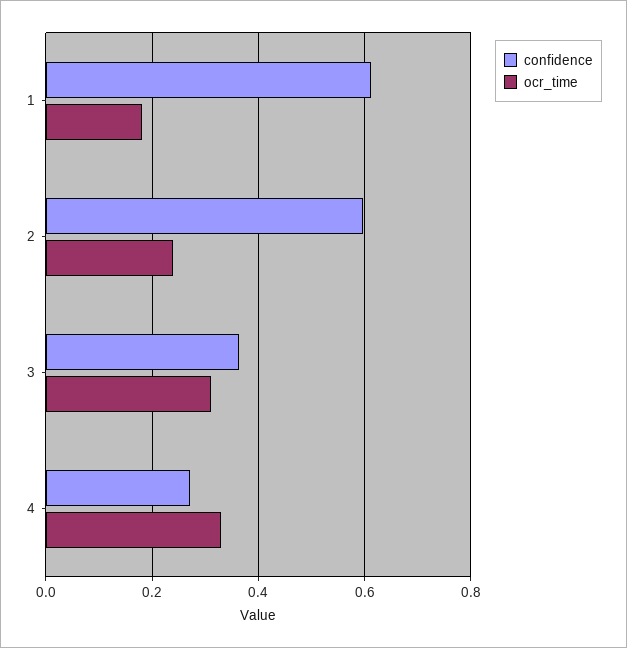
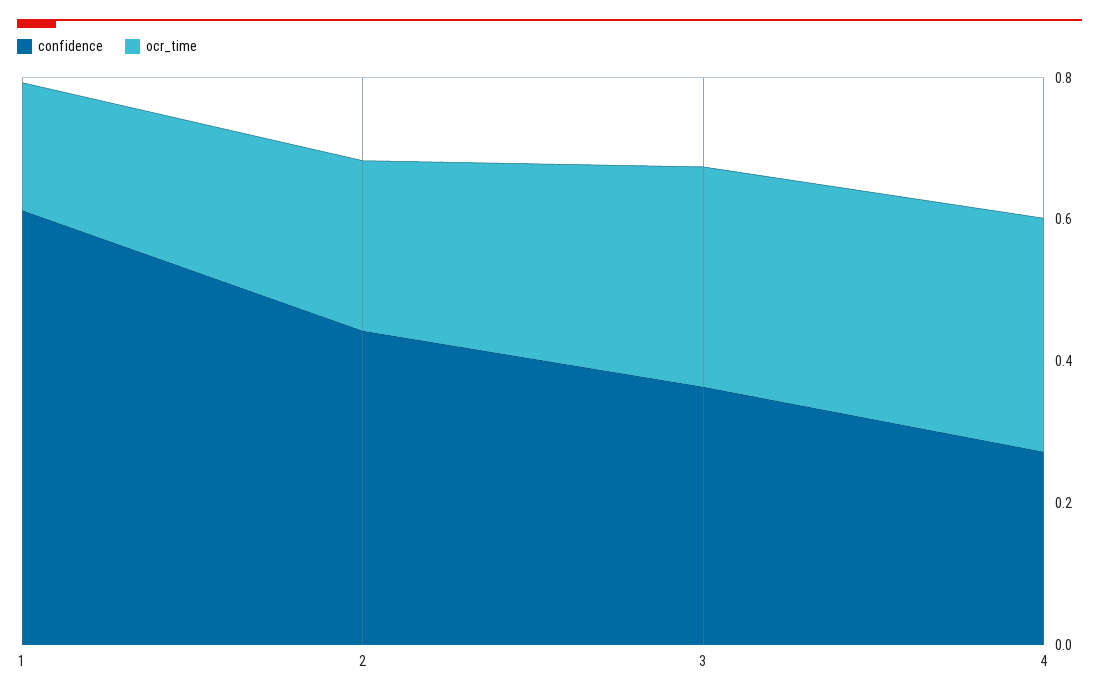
  {
    "confidence": {
      "1": 0.62,
-     "2": 0.6,
+     "2": 0.45,
      "3": 0.36,
      "4": 0.28
    },
    "ocr_time": {
      "1": 0.18,
      "2": 0.24,
      "3": 0.32,
      "4": 0.34
    }
  }

